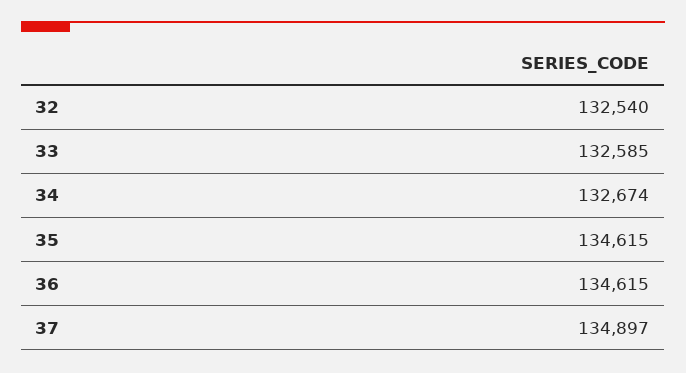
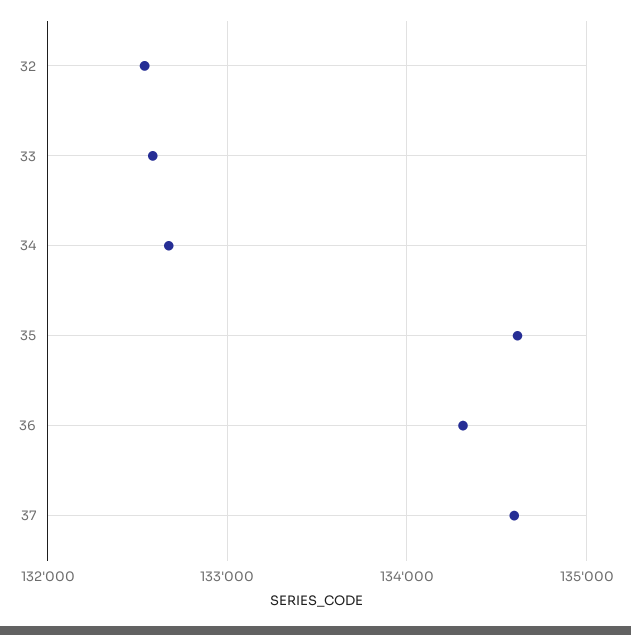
  {
    "32": 132540,
    "33": 132585,
    "34": 132674,
    "35": 134615,
-   "36": 134615,
+   "36": 134300,
-   "37": 134897
+   "37": 134600
  }

